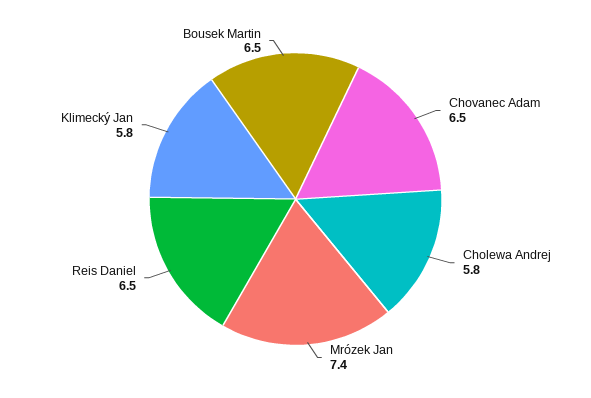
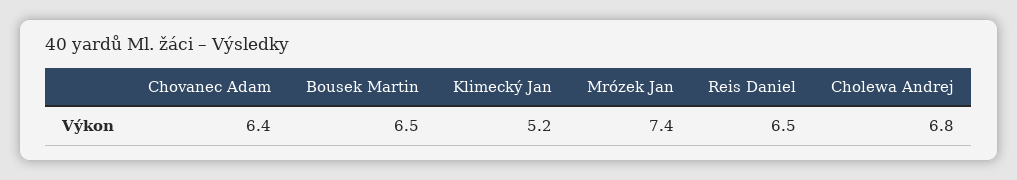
  {
-   "Chovanec Adam": 6.5,
+   "Chovanec Adam": 6.4,
-   "Cholewa Andrej": 5.8,
+   "Cholewa Andrej": 6.8,
    "Mrózek Jan": 7.4,
    "Reis Daniel": 6.5,
-   "Klimecký Jan": 5.8,
+   "Klimecký Jan": 5.2,
    "Bousek Martin": 6.5
  }

